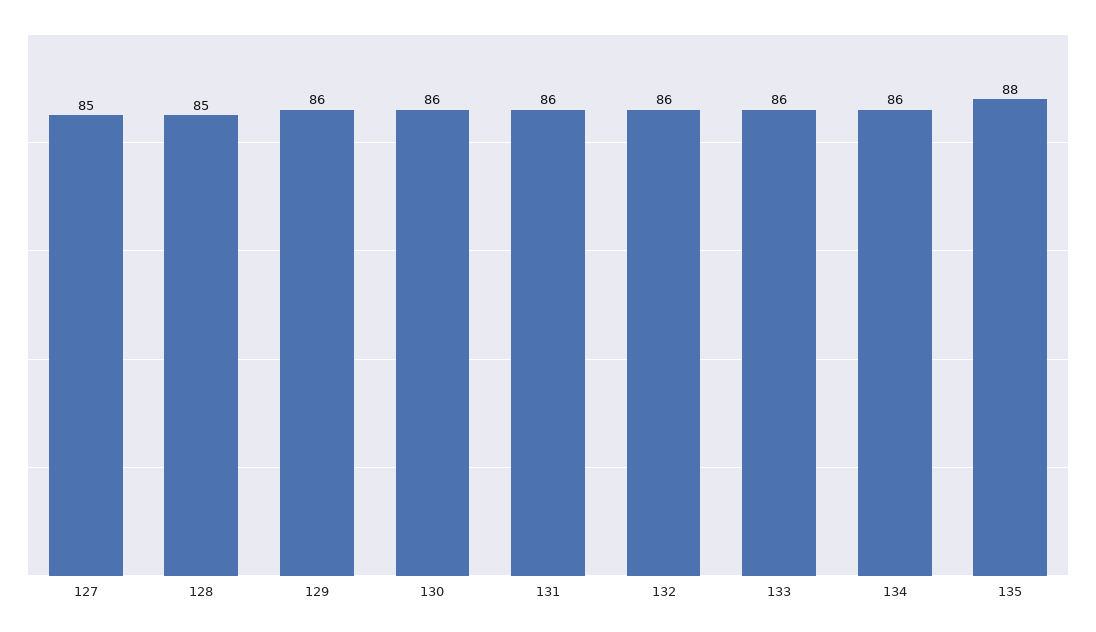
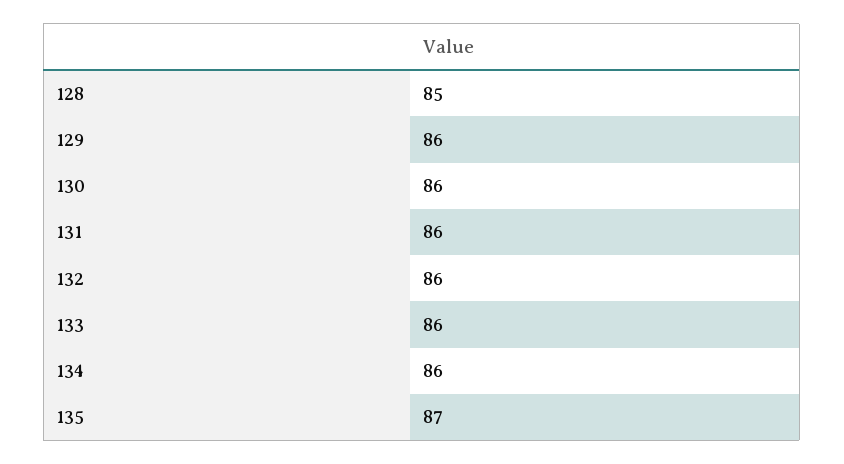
  {
-   "127": 85,
    "128": 85,
    "129": 86,
    "130": 86,
    "131": 86,
    "132": 86,
    "133": 86,
    "134": 86,
-   "135": 88
+   "135": 87
  }

